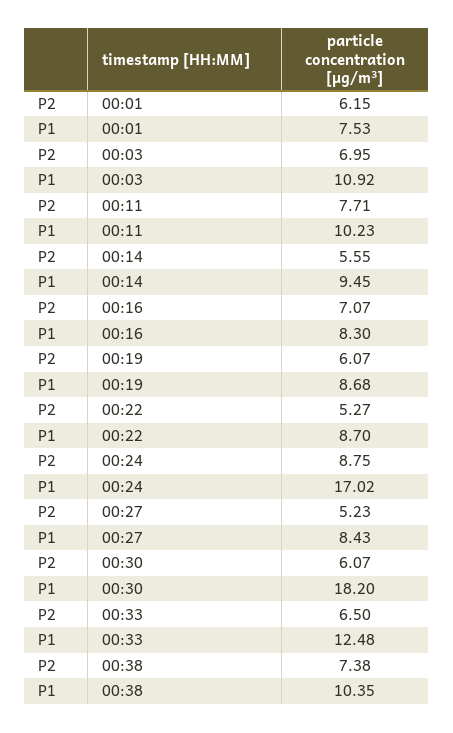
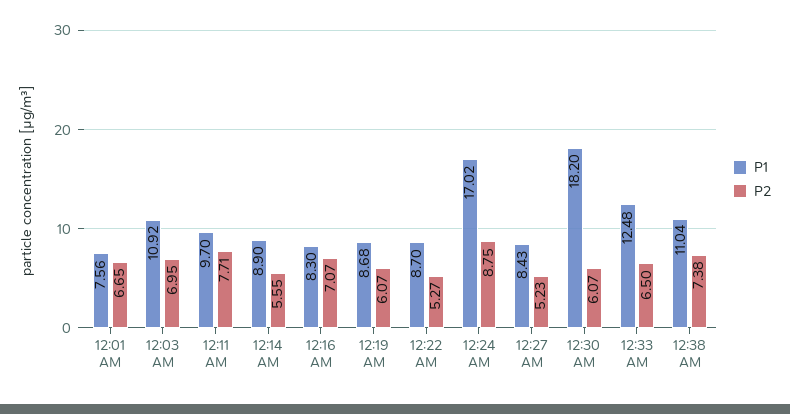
  {
    "P2": {
-     "00:01": 6.15,
+     "00:01": 6.65,
      "00:03": 6.95,
      "00:11": 7.71,
      "00:14": 5.55,
      "00:16": 7.07,
      "00:19": 6.07,
      "00:22": 5.27,
      "00:24": 8.75,
      "00:27": 5.23,
      "00:30": 6.07,
      "00:33": 6.5,
      "00:38": 7.38
    },
    "P1": {
-     "00:01": 7.53,
+     "00:01": 7.56,
      "00:03": 10.92,
-     "00:11": 10.23,
+     "00:11": 9.7,
-     "00:14": 9.45,
+     "00:14": 8.9,
      "00:16": 8.3,
      "00:19": 8.68,
      "00:22": 8.7,
      "00:24": 17.02,
      "00:27": 8.43,
      "00:30": 18.2,
      "00:33": 12.48,
-     "00:38": 10.35
+     "00:38": 11.04
    }
  }

